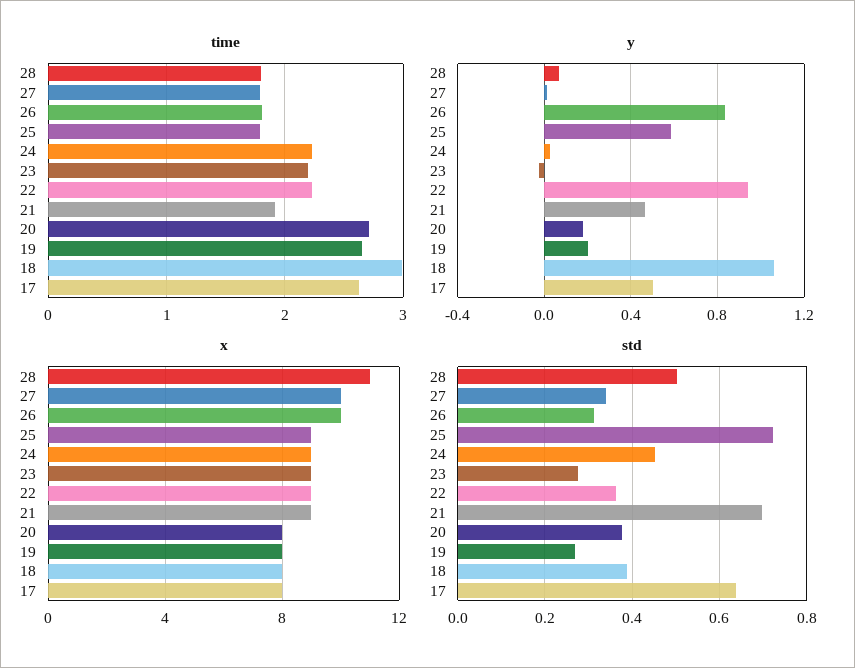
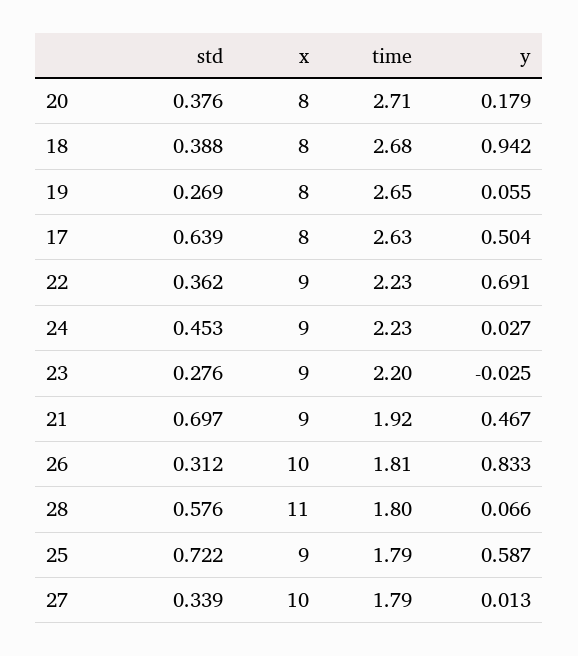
  {
    "time": {
      "28": 1.8,
      "27": 1.79,
      "26": 1.81,
      "25": 1.79,
      "24": 2.23,
      "23": 2.2,
      "22": 2.23,
      "21": 1.92,
      "20": 2.71,
      "19": 2.65,
-     "18": 3,
+     "18": 2.68,
      "17": 2.63
    },
    "y": {
      "28": 0.066,
      "27": 0.013,
      "26": 0.833,
      "25": 0.587,
      "24": 0.027,
      "23": -0.025,
-     "22": 0.95,
+     "22": 0.691,
      "21": 0.467,
      "20": 0.179,
-     "19": 0.2,
+     "19": 0.055,
-     "18": 1.05,
+     "18": 0.942,
      "17": 0.504
    },
    "x": {
      "28": 11,
      "27": 10,
      "26": 10,
      "25": 9,
      "24": 9,
      "23": 9,
      "22": 9,
      "21": 9,
      "20": 8,
      "19": 8,
      "18": 8,
      "17": 8
    },
    "std": {
-     "28": 0.5,
+     "28": 0.576,
      "27": 0.339,
      "26": 0.312,
      "25": 0.722,
      "24": 0.453,
      "23": 0.276,
      "22": 0.362,
      "21": 0.697,
      "20": 0.376,
      "19": 0.269,
      "18": 0.388,
      "17": 0.639
    }
  }

